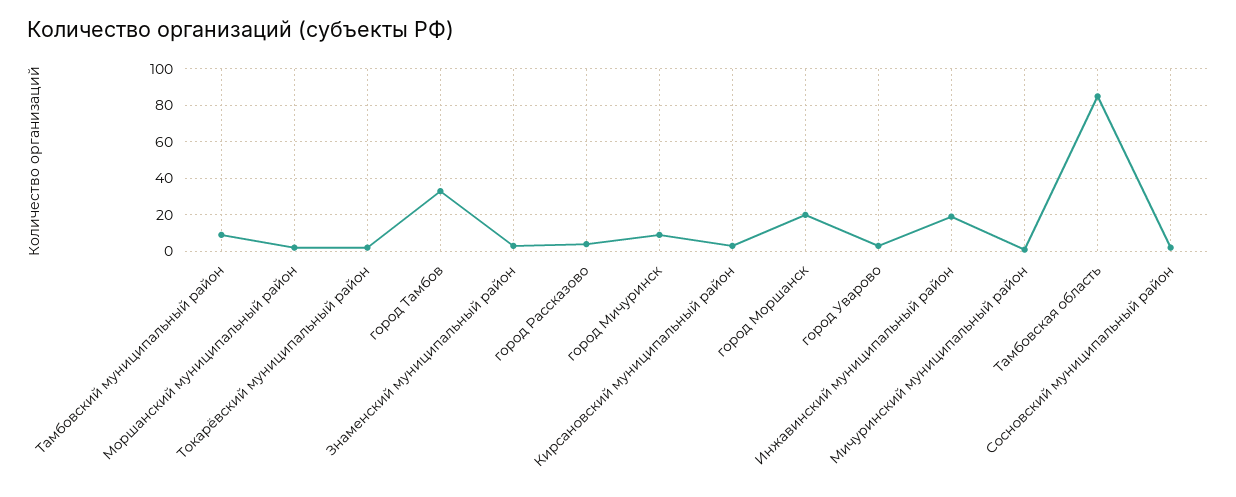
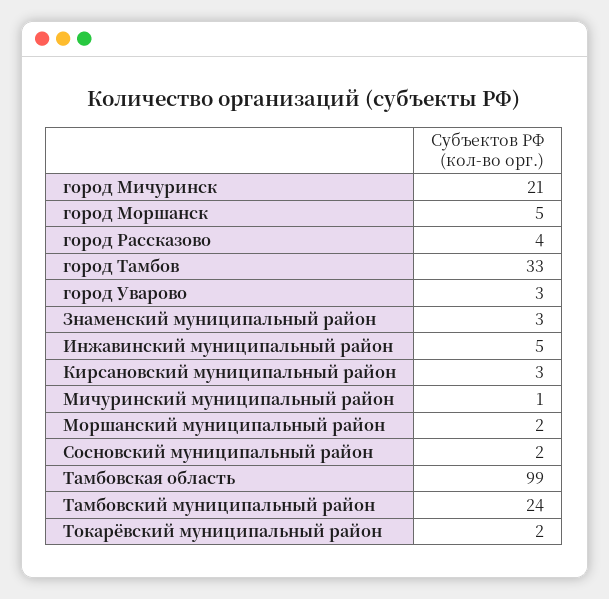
  {
-   "Тамбовский муниципальный район": 10,
+   "Тамбовский муниципальный район": 24,
    "Моршанский муниципальный район": 2,
    "Токарёвский муниципальный район": 2,
    "город Тамбов": 33,
    "Знаменский муниципальный район": 3,
    "город Рассказово": 4,
-   "город Мичуринск": 10,
+   "город Мичуринск": 21,
    "Кирсановский муниципальный район": 3,
-   "город Моршанск": 20,
+   "город Моршанск": 5,
    "город Уварово": 3,
-   "Инжавинский муниципальный район": 20,
+   "Инжавинский муниципальный район": 5,
    "Мичуринский муниципальный район": 1,
-   "Тамбовская область": 85,
+   "Тамбовская область": 99,
    "Сосновский муниципальный район": 2
  }

